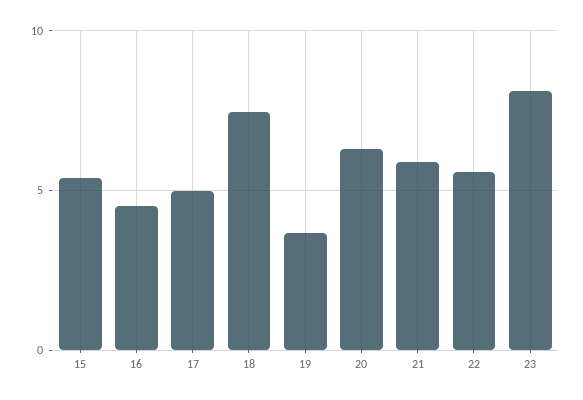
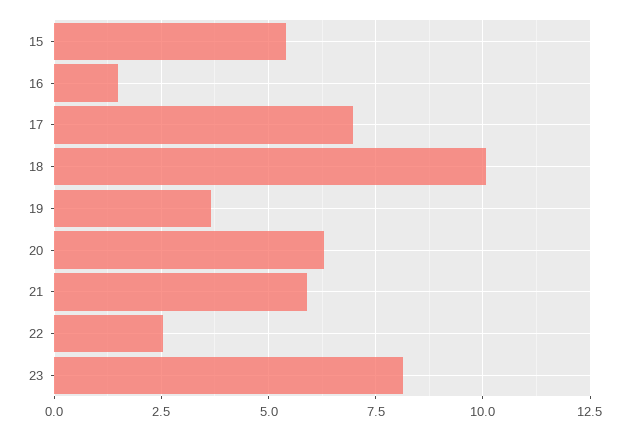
  {
    "15": 5.5,
-   "16": 4.5,
+   "16": 1.5,
-   "17": 5,
+   "17": 7,
-   "18": 7.5,
+   "18": 10,
    "19": 3.75,
    "20": 6.25,
    "21": 6,
-   "22": 5.5,
+   "22": 2.5,
    "23": 8.25
  }

